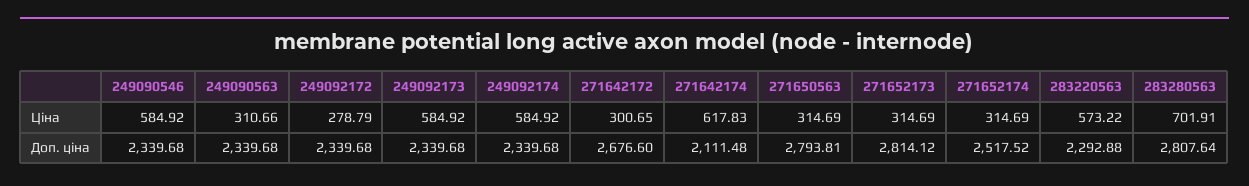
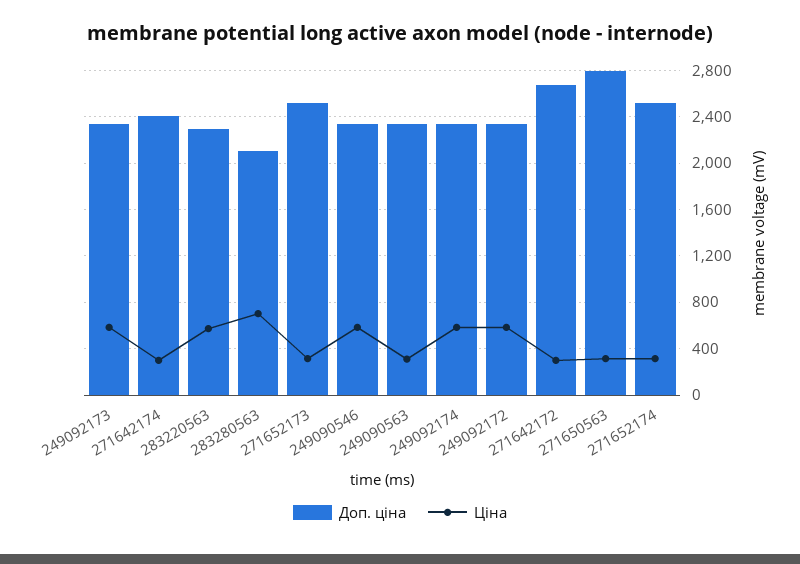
  {
    "Ціна": {
      "249090546": 584.92,
      "249090563": 310.66,
-     "249092172": 278.79,
+     "249092172": 600,
      "249092173": 584.92,
      "249092174": 584.92,
      "271642172": 300.65,
-     "271642174": 617.83,
+     "271642174": 300,
      "271650563": 314.69,
      "271652173": 314.69,
      "271652174": 314.69,
      "283220563": 573.22,
      "283280563": 701.91
    },
    "Доп. ціна": {
      "249090546": 2339.68,
      "249090563": 2339.68,
      "249092172": 2339.68,
      "249092173": 2339.68,
      "249092174": 2339.68,
      "271642172": 2676.6,
-     "271642174": 2111.48,
+     "271642174": 2400,
      "271650563": 2793.81,
-     "271652173": 2814.12,
+     "271652173": 2500,
      "271652174": 2517.52,
      "283220563": 2292.88,
-     "283280563": 2807.64
+     "283280563": 2100
    }
  }

